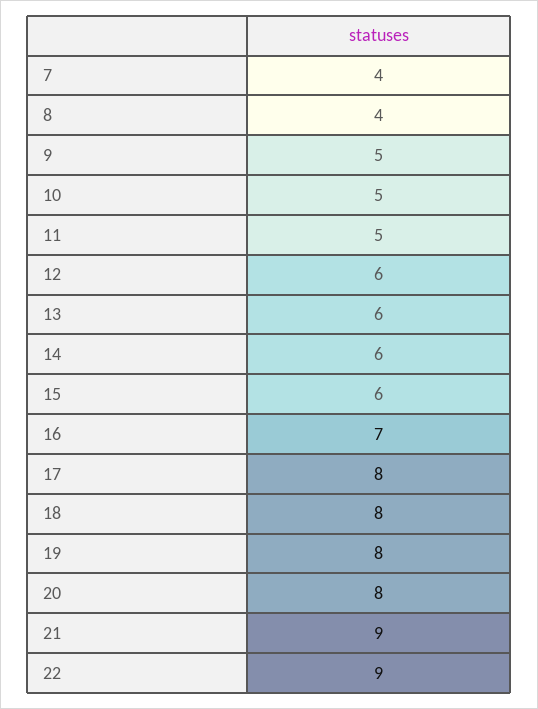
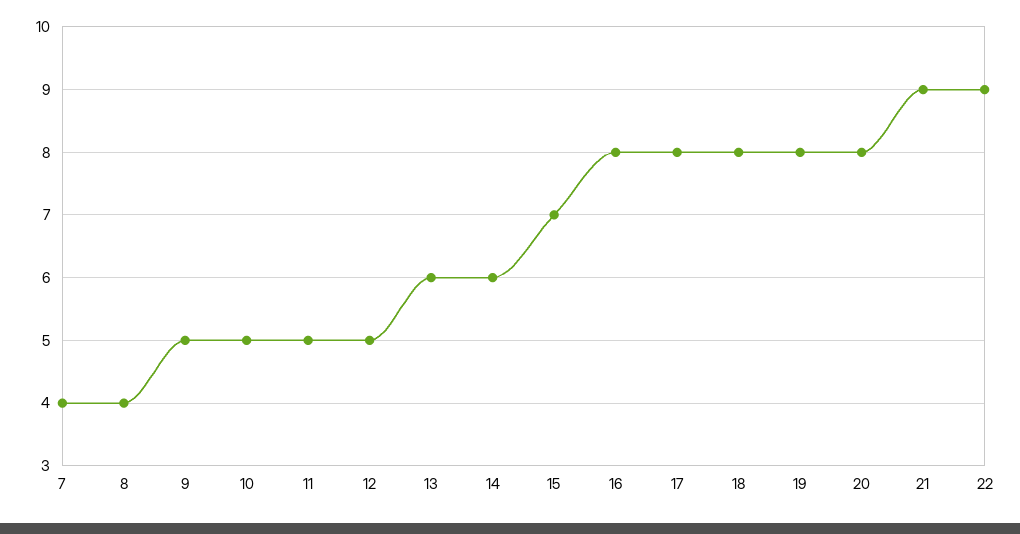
  {
    "7": 4,
    "8": 4,
    "9": 5,
    "10": 5,
    "11": 5,
-   "12": 6,
+   "12": 5,
    "13": 6,
    "14": 6,
-   "15": 6,
+   "15": 7,
-   "16": 7,
+   "16": 8,
    "17": 8,
    "18": 8,
    "19": 8,
    "20": 8,
    "21": 9,
    "22": 9
  }

